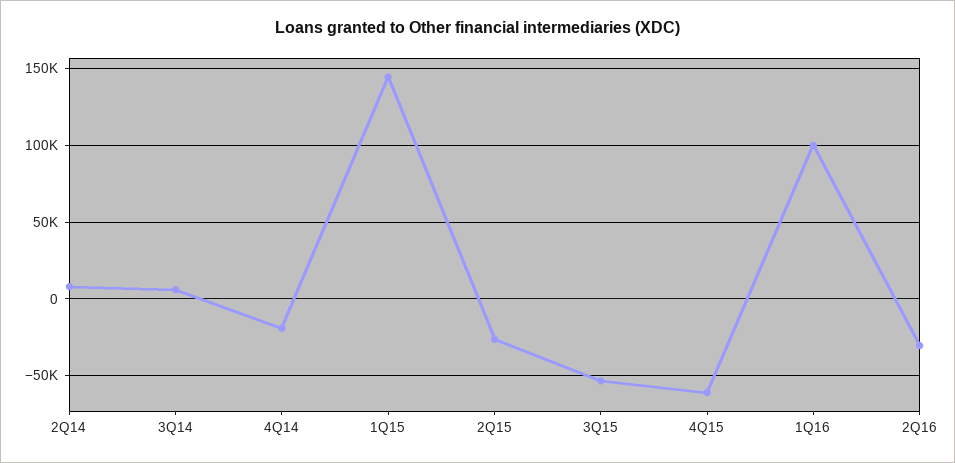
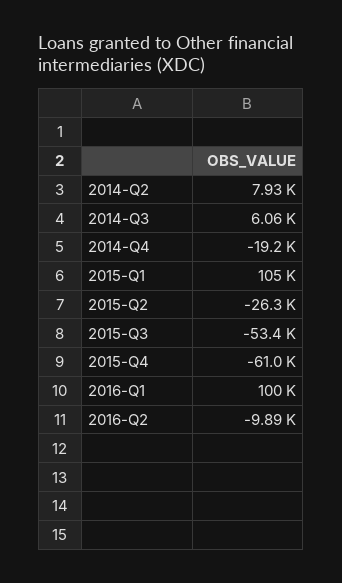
  {
    "2Q14": 7930,
    "3Q14": 6060,
    "4Q14": -19200,
-   "1Q15": 145000,
+   "1Q15": 105000,
    "2Q15": -26300,
    "3Q15": -53400,
    "4Q15": -61000,
    "1Q16": 100000,
-   "2Q16": -30000
+   "2Q16": -9890
  }

